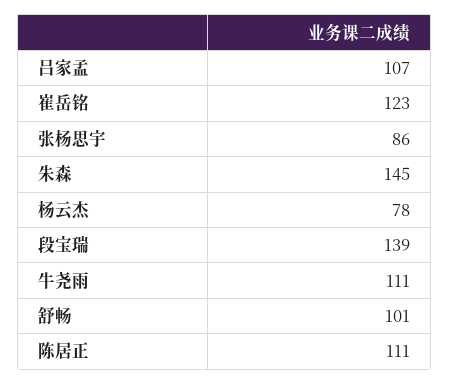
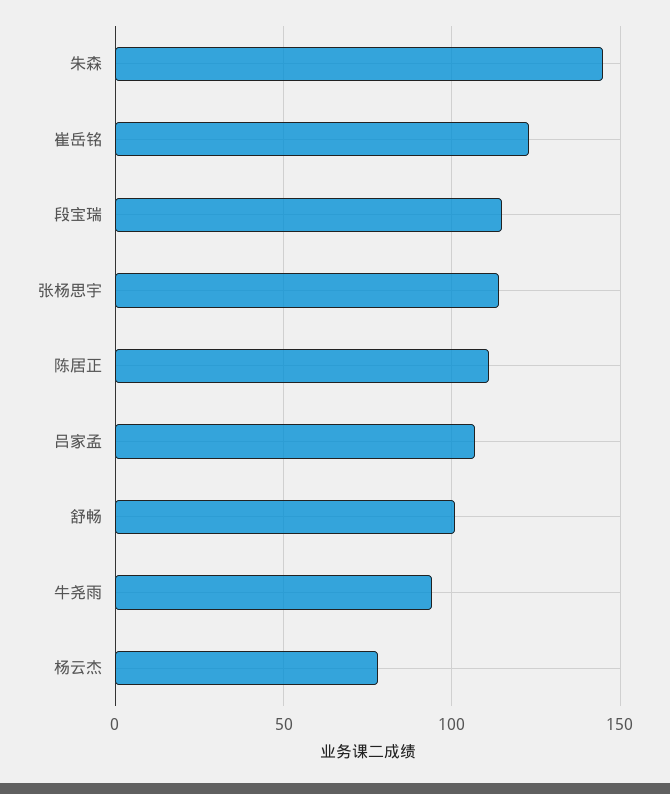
  {
    "吕家孟": 107,
    "崔岳铭": 123,
-   "张杨思宇": 86,
+   "张杨思宇": 115,
    "朱森": 145,
    "杨云杰": 78,
-   "段宝瑞": 139,
+   "段宝瑞": 115,
-   "牛尧雨": 111,
+   "牛尧雨": 95,
    "舒畅": 101,
    "陈居正": 111
  }

